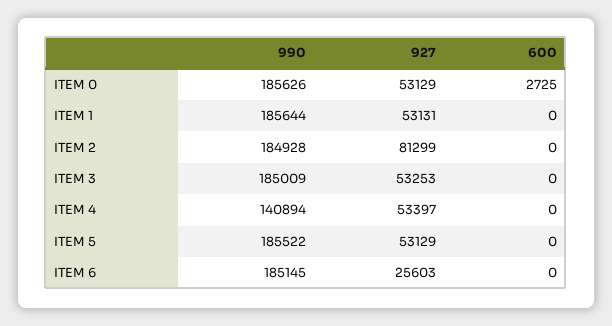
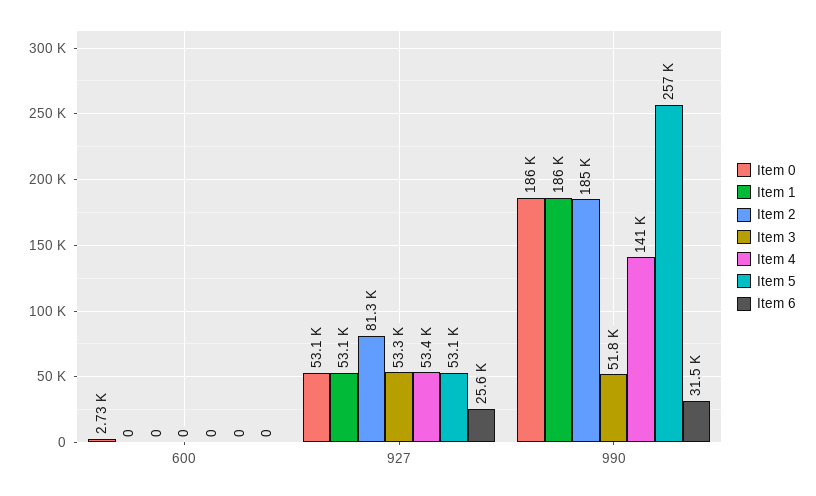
  {
    "ITEM 0": {
      "990": 185626,
      "927": 53129,
      "600": 2725
    },
    "ITEM 1": {
      "990": 185644,
      "927": 53131,
      "600": 0
    },
    "ITEM 2": {
      "990": 184928,
      "927": 81299,
      "600": 0
    },
    "ITEM 3": {
-     "990": 185009,
+     "990": 51800,
      "927": 53253,
      "600": 0
    },
    "ITEM 4": {
      "990": 140894,
      "927": 53397,
      "600": 0
    },
    "ITEM 5": {
-     "990": 185522,
+     "990": 257000,
      "927": 53129,
      "600": 0
    },
    "ITEM 6": {
-     "990": 185145,
+     "990": 31500,
      "927": 25603,
      "600": 0
    }
  }

